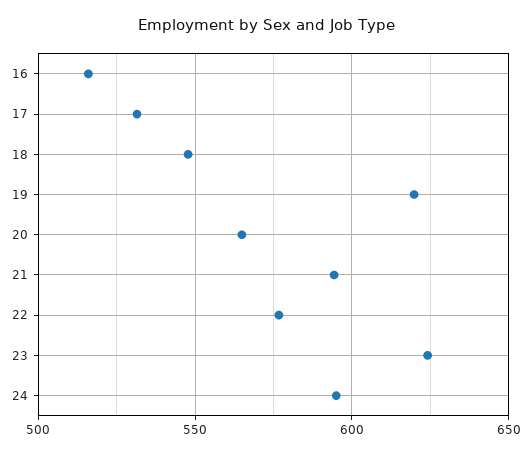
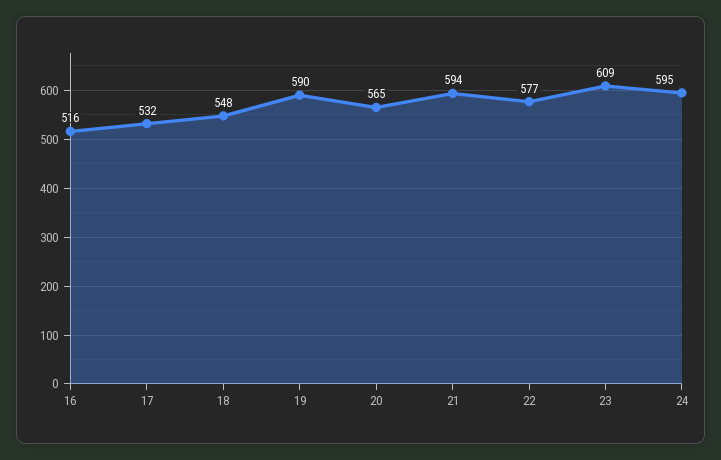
  {
    "16": 516,
    "17": 532,
    "18": 548,
-   "19": 620,
+   "19": 590,
    "20": 565,
    "21": 594,
    "22": 577,
-   "23": 625,
+   "23": 609,
    "24": 595
  }

